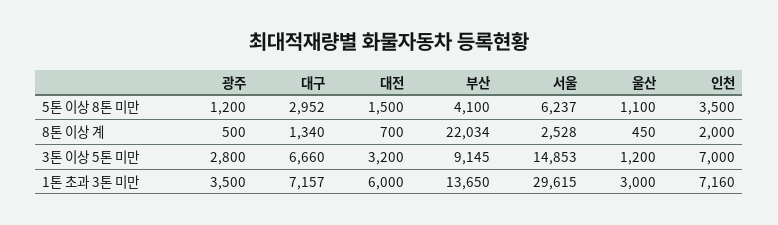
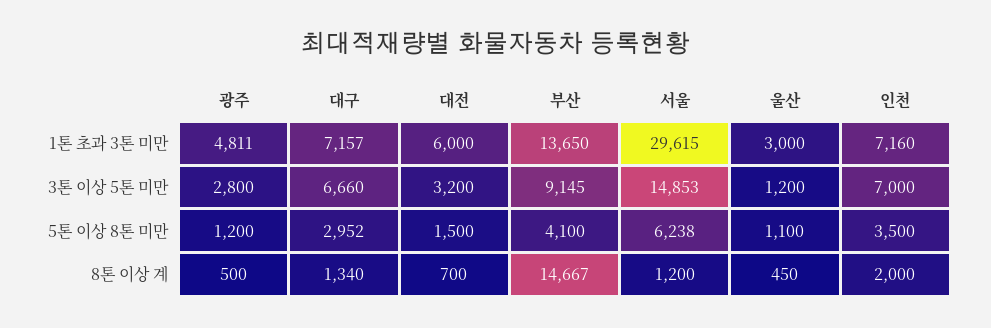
  {
    "광주": {
      "5톤 이상 8톤 미만": 1200,
      "8톤 이상 계": 500,
      "3톤 이상 5톤 미만": 2800,
-     "1톤 초과 3톤 미만": 3500
+     "1톤 초과 3톤 미만": 4811
    },
    "대구": {
      "5톤 이상 8톤 미만": 2952,
      "8톤 이상 계": 1340,
      "3톤 이상 5톤 미만": 6660,
      "1톤 초과 3톤 미만": 7157
    },
    "대전": {
      "5톤 이상 8톤 미만": 1500,
      "8톤 이상 계": 700,
      "3톤 이상 5톤 미만": 3200,
      "1톤 초과 3톤 미만": 6000
    },
    "부산": {
      "5톤 이상 8톤 미만": 4100,
-     "8톤 이상 계": 22034,
+     "8톤 이상 계": 14667,
      "3톤 이상 5톤 미만": 9145,
      "1톤 초과 3톤 미만": 13650
    },
    "서울": {
-     "5톤 이상 8톤 미만": 6237,
+     "5톤 이상 8톤 미만": 6238,
-     "8톤 이상 계": 2528,
+     "8톤 이상 계": 1200,
      "3톤 이상 5톤 미만": 14853,
      "1톤 초과 3톤 미만": 29615
    },
    "울산": {
      "5톤 이상 8톤 미만": 1100,
      "8톤 이상 계": 450,
      "3톤 이상 5톤 미만": 1200,
      "1톤 초과 3톤 미만": 3000
    },
    "인천": {
      "5톤 이상 8톤 미만": 3500,
      "8톤 이상 계": 2000,
      "3톤 이상 5톤 미만": 7000,
      "1톤 초과 3톤 미만": 7160
    }
  }

